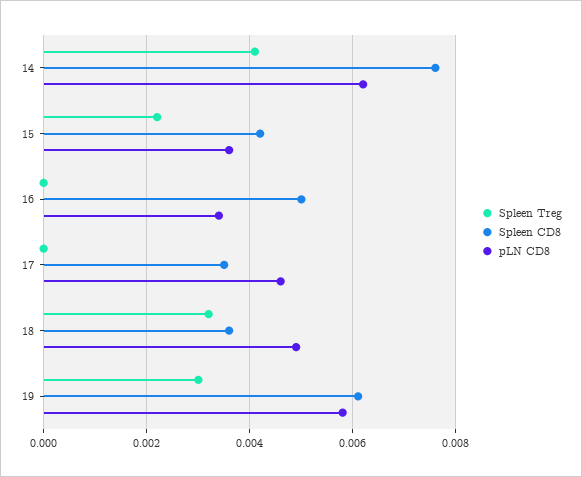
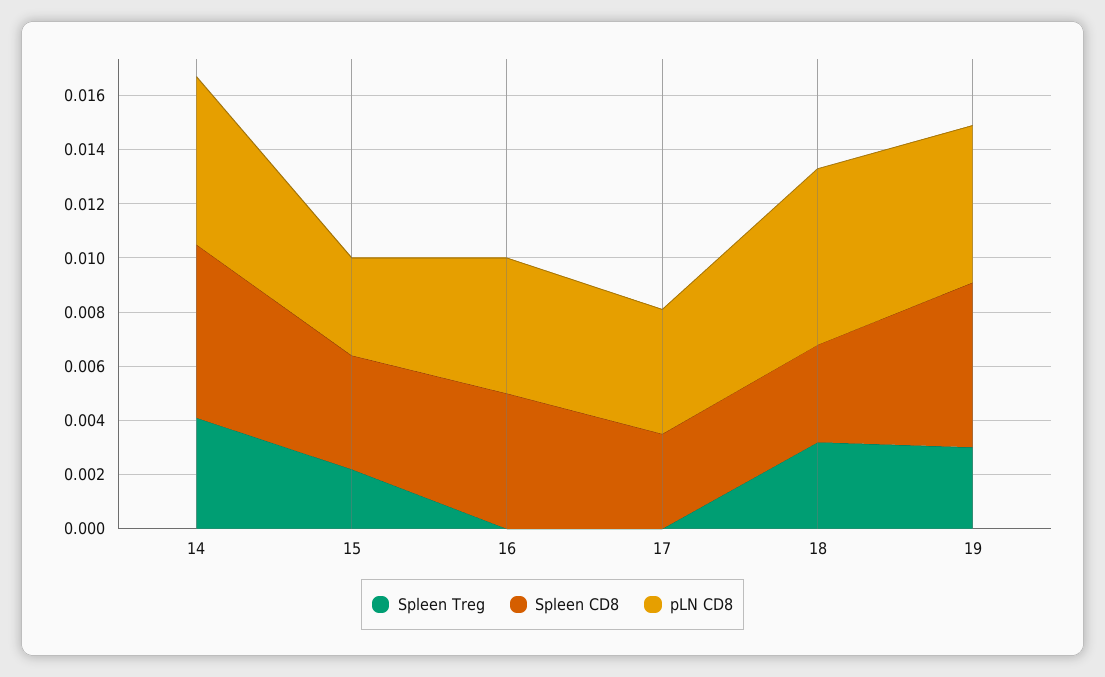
  {
    "Spleen Treg": {
      "14": 0.004,
      "15": 0.002,
      "16": 0,
      "17": 0,
      "18": 0.003,
      "19": 0.003
    },
    "Spleen CD8": {
-     "14": 0.0075,
+     "14": 0.0065,
      "15": 0.004,
      "16": 0.005,
      "17": 0.0035,
      "18": 0.0035,
      "19": 0.006
    },
    "pLN CD8": {
      "14": 0.006,
      "15": 0.0035,
-     "16": 0.0035,
+     "16": 0.005,
      "17": 0.0045,
-     "18": 0.005,
+     "18": 0.0065,
      "19": 0.006
    }
  }

